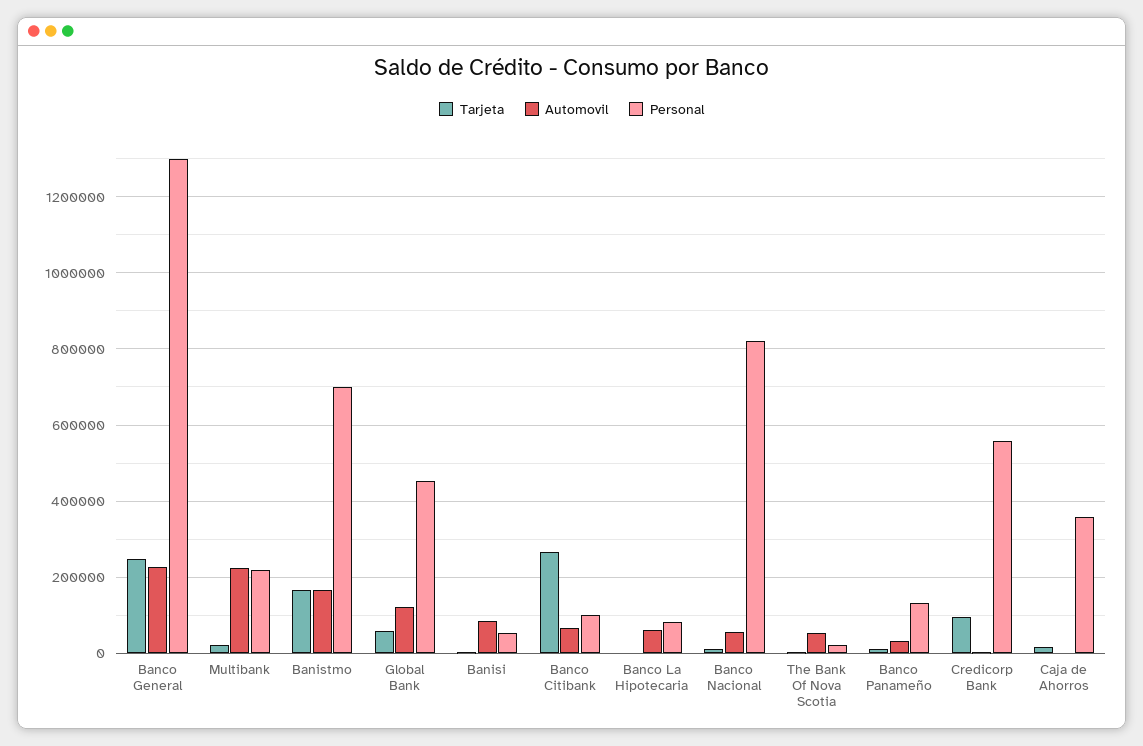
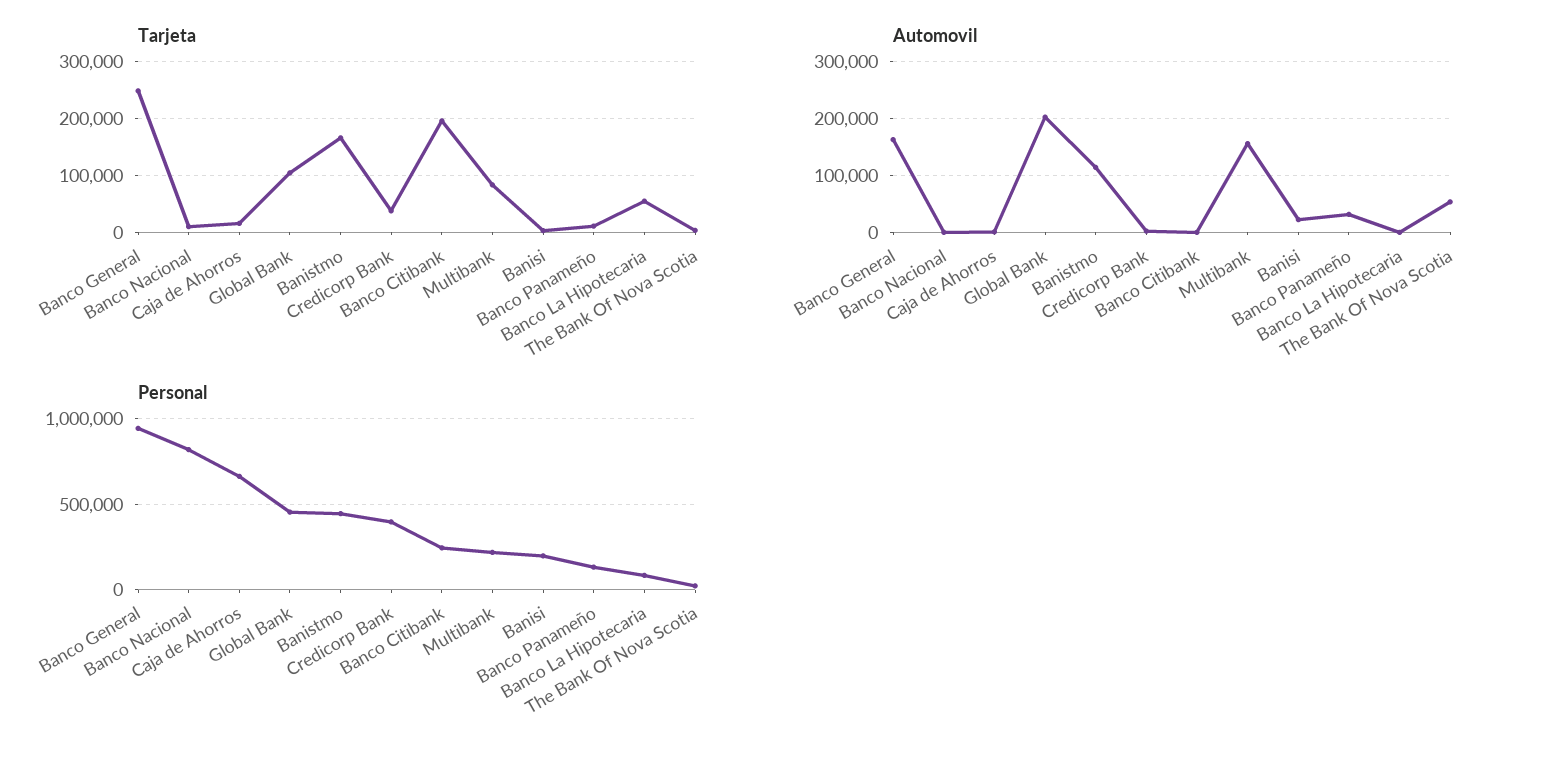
  {
    "Tarjeta": {
      "Banco General": 240000,
-     "Multibank": 20000,
+     "Multibank": 80000,
      "Banistmo": 160000,
-     "Global Bank": 60000,
+     "Global Bank": 100000,
      "Banisi": 0,
-     "Banco Citibank": 260000,
+     "Banco Citibank": 200000,
-     "Banco La Hipotecaria": 0,
+     "Banco La Hipotecaria": 60000,
      "Banco Nacional": 0,
      "The Bank Of Nova Scotia": 0,
      "Banco Panameño": 20000,
-     "Credicorp Bank": 100000,
+     "Credicorp Bank": 40000,
      "Caja de Ahorros": 20000
    },
    "Automovil": {
-     "Banco General": 220000,
+     "Banco General": 160000,
-     "Multibank": 220000,
+     "Multibank": 160000,
-     "Banistmo": 160000,
+     "Banistmo": 120000,
-     "Global Bank": 120000,
+     "Global Bank": 200000,
-     "Banisi": 80000,
+     "Banisi": 20000,
-     "Banco Citibank": 60000,
+     "Banco Citibank": 0,
-     "Banco La Hipotecaria": 60000,
+     "Banco La Hipotecaria": 0,
-     "Banco Nacional": 60000,
+     "Banco Nacional": 0,
      "The Bank Of Nova Scotia": 60000,
      "Banco Panameño": 40000,
      "Credicorp Bank": 0,
      "Caja de Ahorros": 0
    },
    "Personal": {
-     "Banco General": 1300000,
+     "Banco General": 950000,
      "Multibank": 220000,
-     "Banistmo": 700000,
+     "Banistmo": 450000,
      "Global Bank": 460000,
-     "Banisi": 60000,
+     "Banisi": 200000,
-     "Banco Citibank": 100000,
+     "Banco Citibank": 250000,
      "Banco La Hipotecaria": 80000,
      "Banco Nacional": 820000,
      "The Bank Of Nova Scotia": 20000,
      "Banco Panameño": 140000,
-     "Credicorp Bank": 560000,
+     "Credicorp Bank": 400000,
-     "Caja de Ahorros": 360000
+     "Caja de Ahorros": 650000
    }
  }

